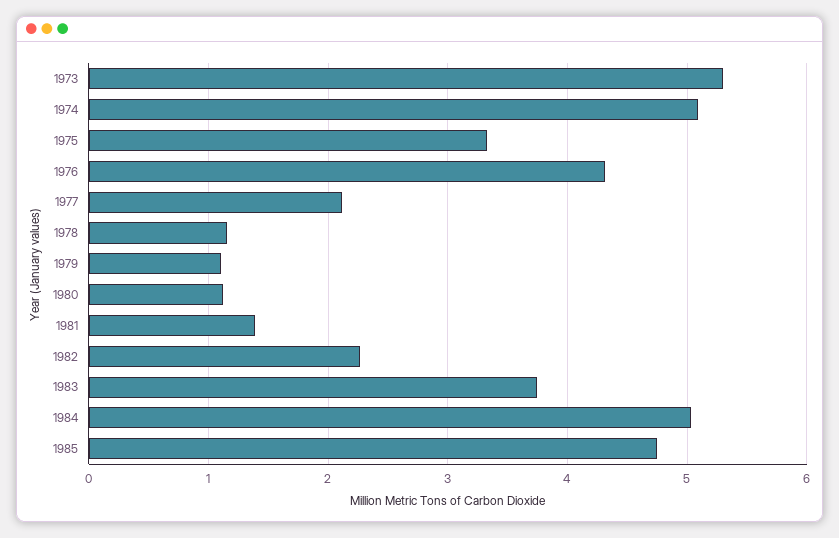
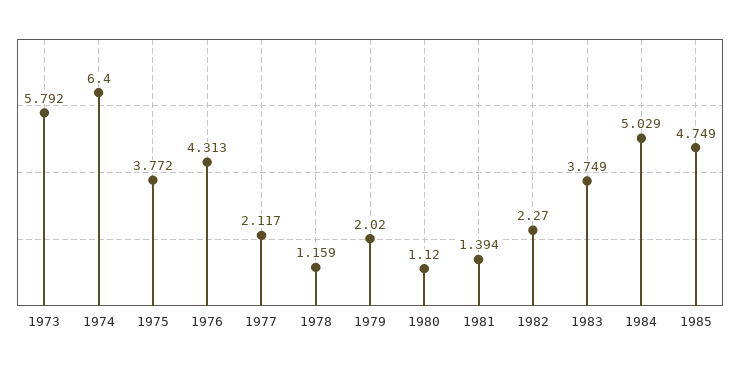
  {
-   "1973": 5.3,
+   "1973": 5.792,
-   "1974": 5.1,
+   "1974": 6.4,
-   "1975": 3.3,
+   "1975": 3.772,
    "1976": 4.313,
    "1977": 2.117,
    "1978": 1.159,
-   "1979": 1.1,
+   "1979": 2.02,
    "1980": 1.12,
    "1981": 1.394,
    "1982": 2.27,
    "1983": 3.749,
    "1984": 5.029,
    "1985": 4.749
  }

